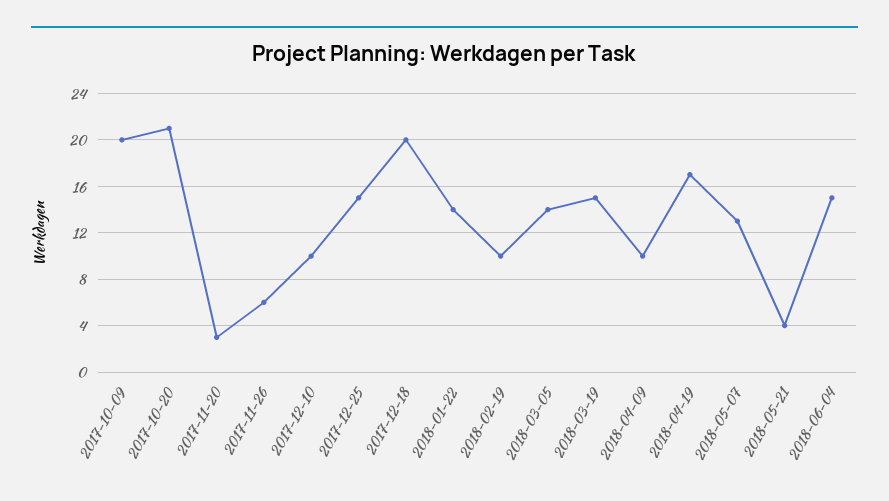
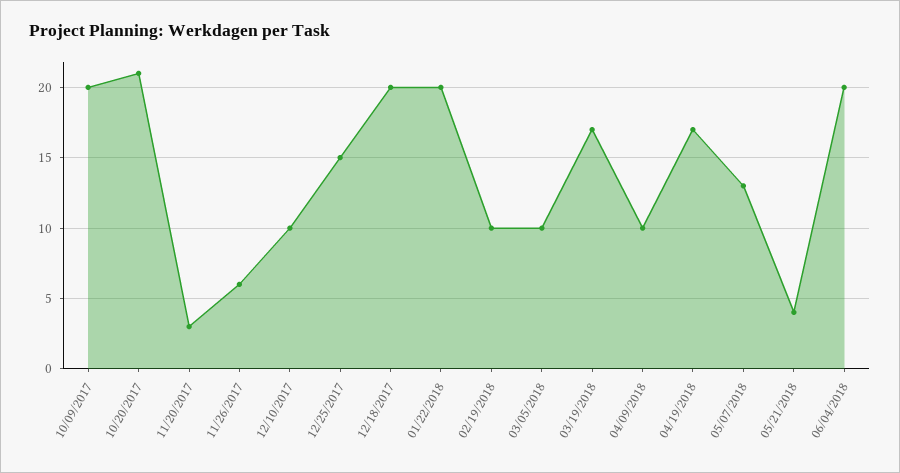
  {
    "2017-10-09": 20,
    "2017-10-20": 21,
    "2017-11-20": 3,
    "2017-11-26": 6,
    "2017-12-10": 10,
    "2017-12-25": 15,
    "2017-12-18": 20,
-   "2018-01-22": 14,
+   "2018-01-22": 20,
    "2018-02-19": 10,
-   "2018-03-05": 14,
+   "2018-03-05": 10,
-   "2018-03-19": 15,
+   "2018-03-19": 17,
    "2018-04-09": 10,
    "2018-04-19": 17,
    "2018-05-07": 13,
    "2018-05-21": 4,
-   "2018-06-04": 15
+   "2018-06-04": 20
  }

